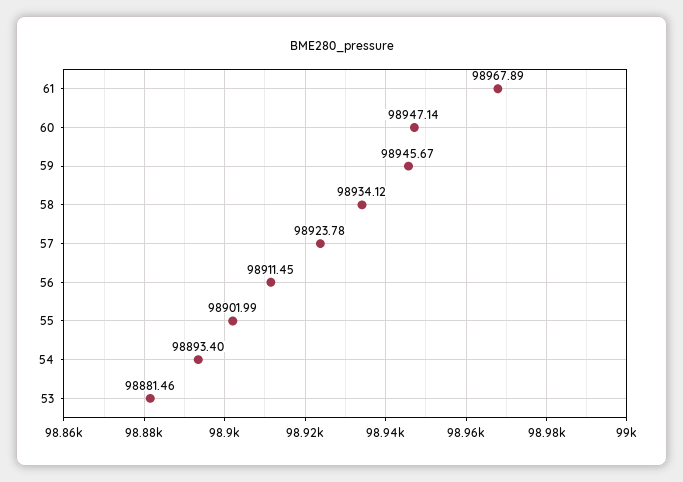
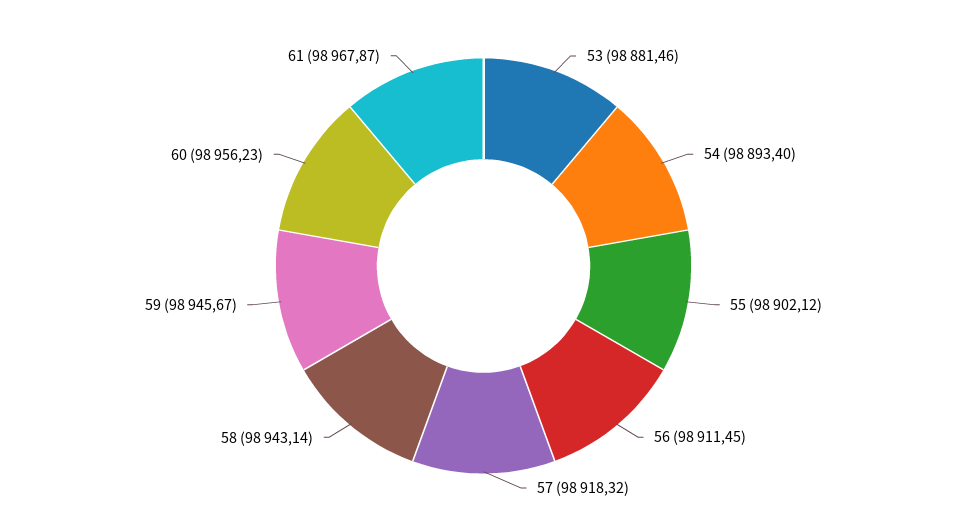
  {
-   "61": 98967.89,
+   "61": 98967.87,
-   "60": 98947.14,
+   "60": 98956.23,
    "59": 98945.67,
-   "58": 98934.12,
+   "58": 98943.14,
-   "57": 98923.78,
+   "57": 98918.32,
    "56": 98911.45,
-   "55": 98901.99,
+   "55": 98902.12,
    "54": 98893.4,
    "53": 98881.46
  }

